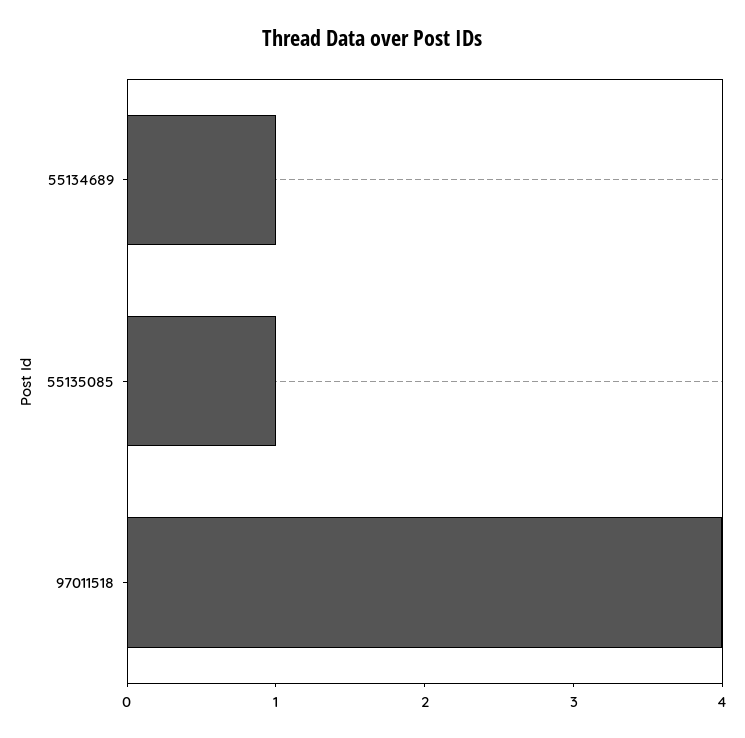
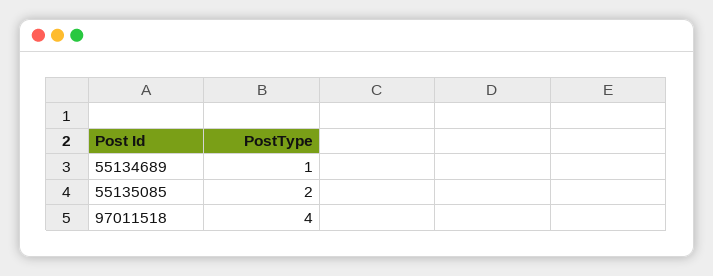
  {
    "55134689": 1,
-   "55135085": 1,
+   "55135085": 2,
    "97011518": 4
  }

